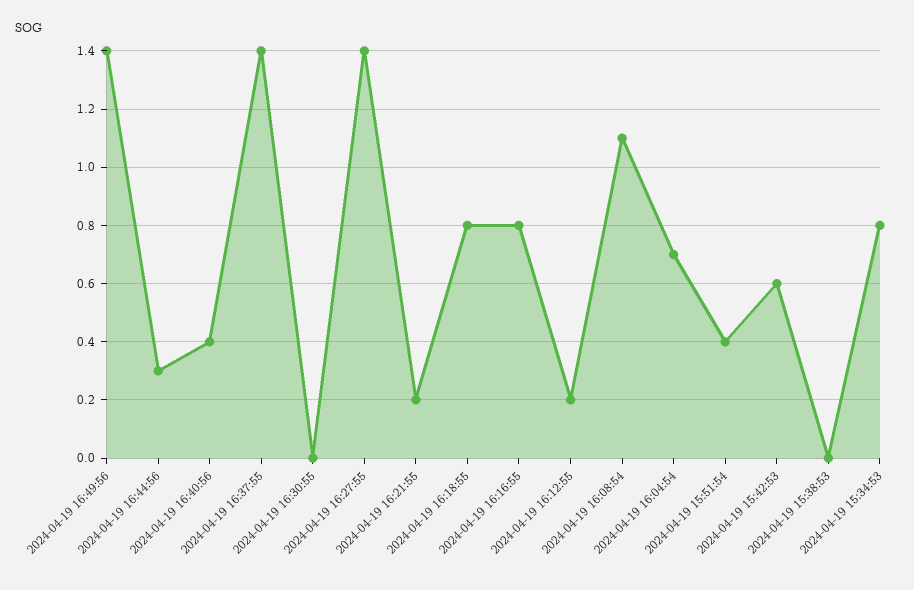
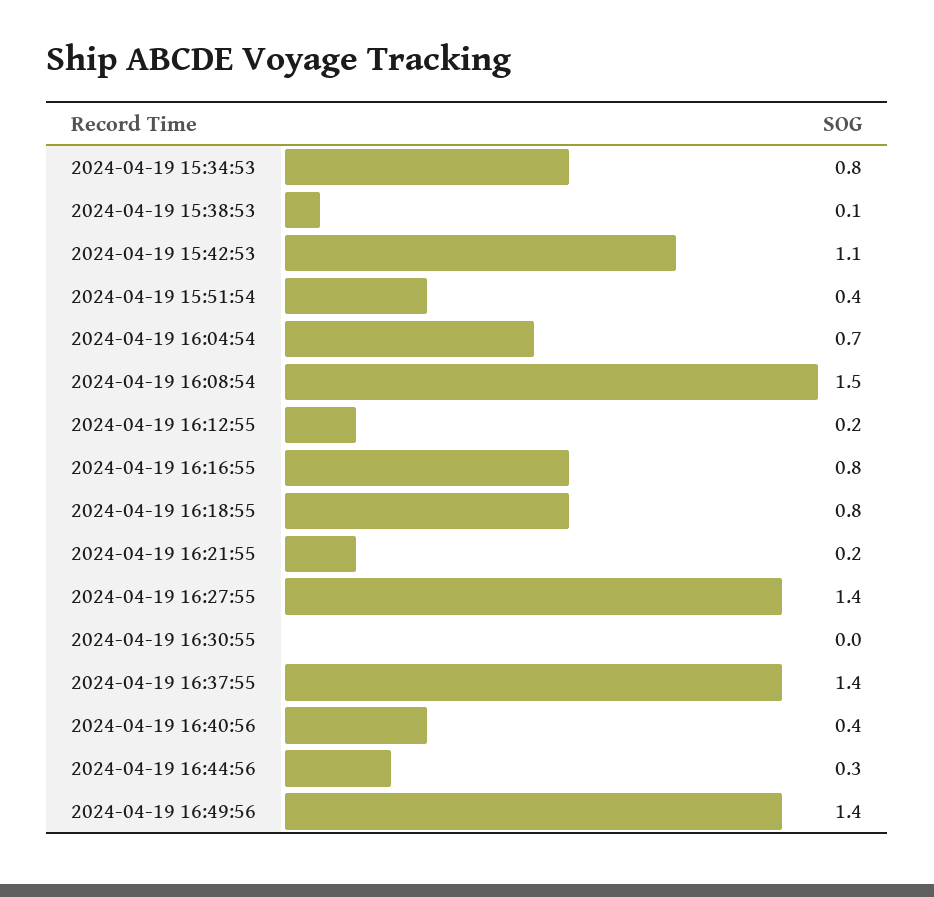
  {
    "2024-04-19 16:49:56": 1.4,
    "2024-04-19 16:44:56": 0.3,
    "2024-04-19 16:40:56": 0.4,
    "2024-04-19 16:37:55": 1.4,
    "2024-04-19 16:30:55": 0,
    "2024-04-19 16:27:55": 1.4,
    "2024-04-19 16:21:55": 0.2,
    "2024-04-19 16:18:55": 0.8,
    "2024-04-19 16:16:55": 0.8,
    "2024-04-19 16:12:55": 0.2,
-   "2024-04-19 16:08:54": 1.1,
+   "2024-04-19 16:08:54": 1.5,
    "2024-04-19 16:04:54": 0.7,
    "2024-04-19 15:51:54": 0.4,
-   "2024-04-19 15:42:53": 0.6,
+   "2024-04-19 15:42:53": 1.1,
-   "2024-04-19 15:38:53": 0,
+   "2024-04-19 15:38:53": 0.1,
    "2024-04-19 15:34:53": 0.8
  }

